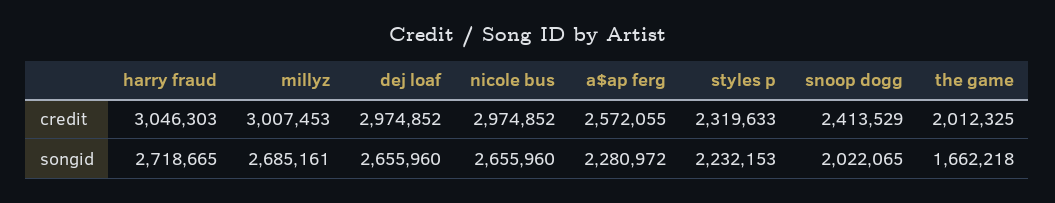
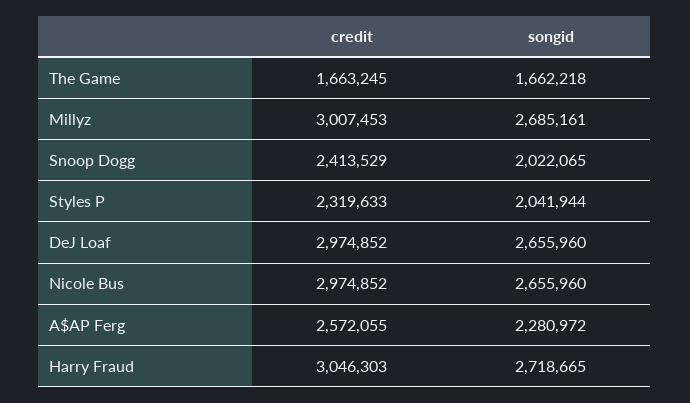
  {
    "harry fraud": {
      "credit": 3046303,
      "songid": 2718665
    },
    "millyz": {
      "credit": 3007453,
      "songid": 2685161
    },
    "dej loaf": {
      "credit": 2974852,
      "songid": 2655960
    },
    "nicole bus": {
      "credit": 2974852,
      "songid": 2655960
    },
    "a$ap ferg": {
      "credit": 2572055,
      "songid": 2280972
    },
    "styles p": {
      "credit": 2319633,
-     "songid": 2232153
+     "songid": 2041944
    },
    "snoop dogg": {
      "credit": 2413529,
      "songid": 2022065
    },
    "the game": {
-     "credit": 2012325,
+     "credit": 1663245,
      "songid": 1662218
    }
  }

